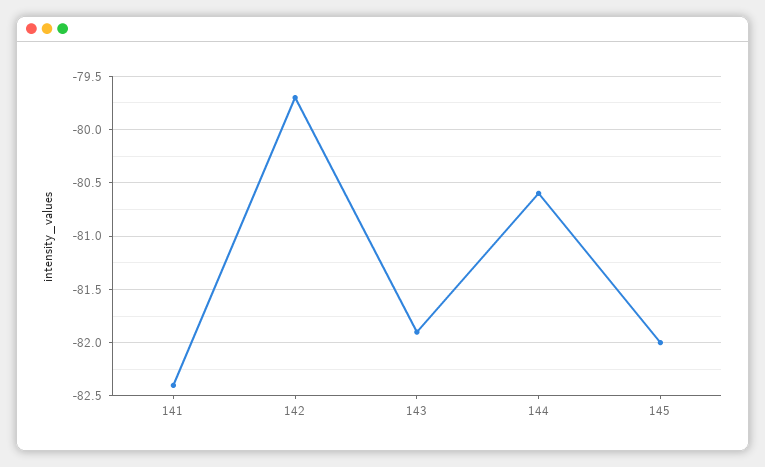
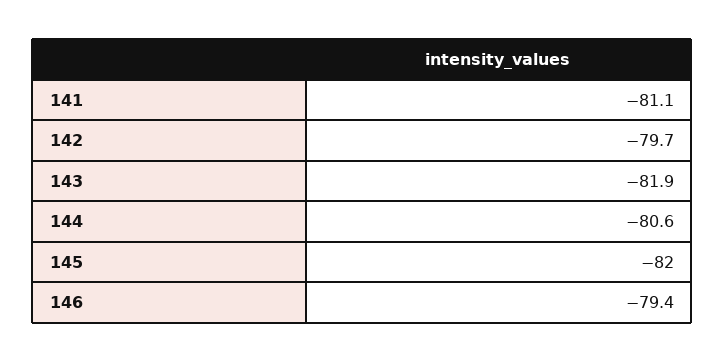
  {
-   "141": -82.4,
+   "141": -81.1,
    "142": -79.7,
    "143": -81.9,
    "144": -80.6,
-   "145": -82
+   "145": -82,
+   "146": -79.4
  }

